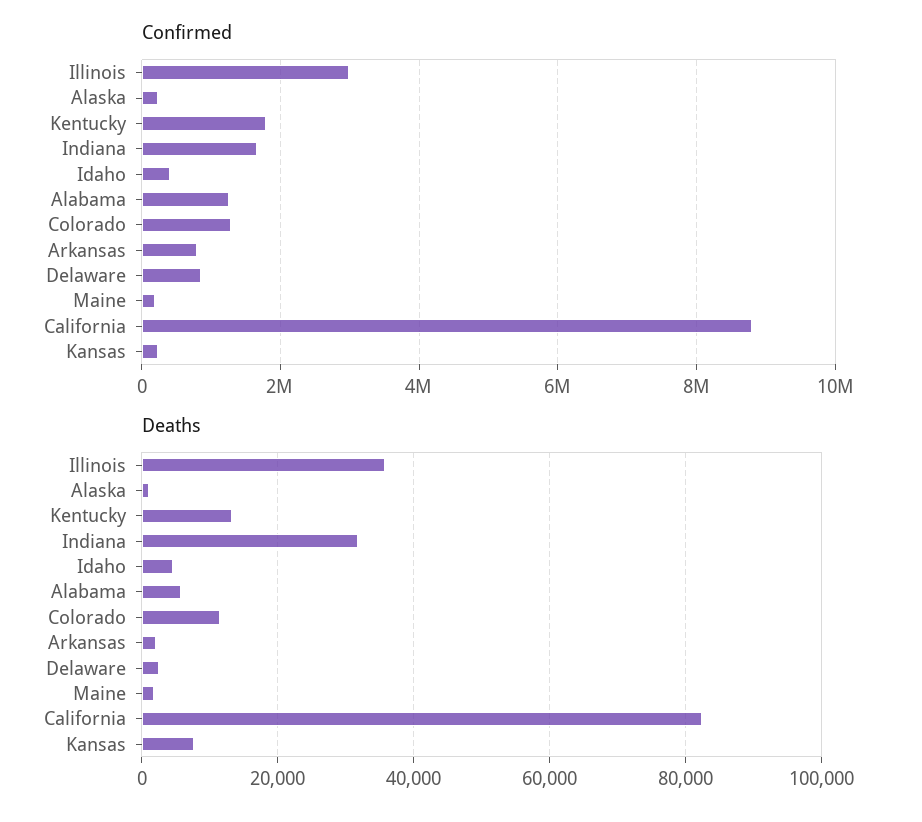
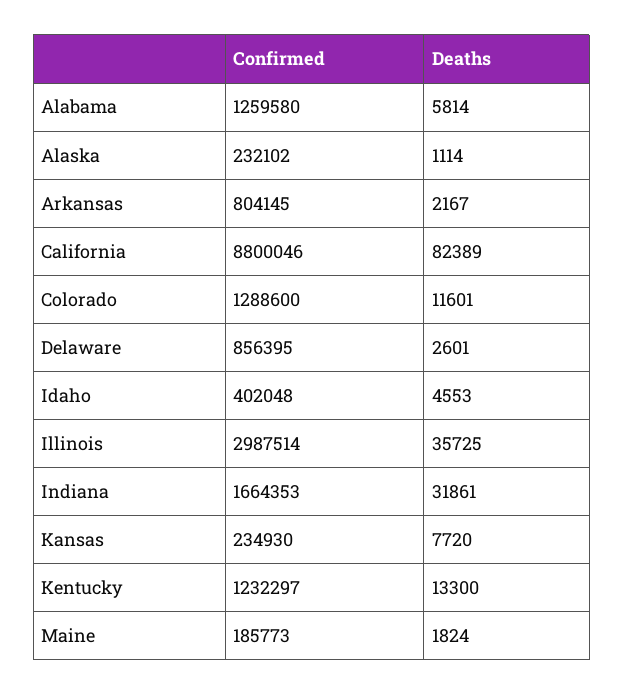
  {
    "Confirmed": {
      "Illinois": 2987514,
      "Alaska": 232102,
-     "Kentucky": 1800000,
+     "Kentucky": 1232297,
      "Indiana": 1664353,
      "Idaho": 402048,
      "Alabama": 1259580,
      "Colorado": 1288600,
      "Arkansas": 804145,
      "Delaware": 856395,
      "Maine": 185773,
      "California": 8800046,
      "Kansas": 234930
    },
    "Deaths": {
      "Illinois": 35725,
      "Alaska": 1114,
      "Kentucky": 13300,
      "Indiana": 31861,
      "Idaho": 4553,
      "Alabama": 5814,
      "Colorado": 11601,
      "Arkansas": 2167,
      "Delaware": 2601,
      "Maine": 1824,
      "California": 82389,
      "Kansas": 7720
    }
  }

